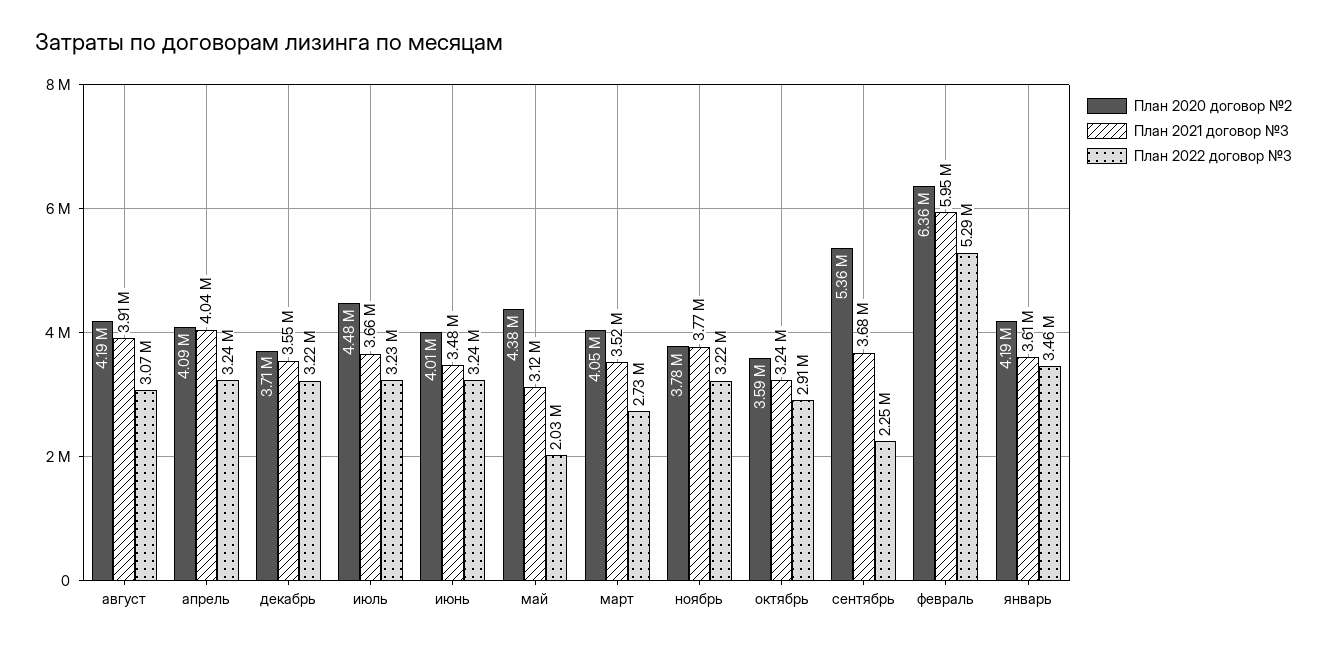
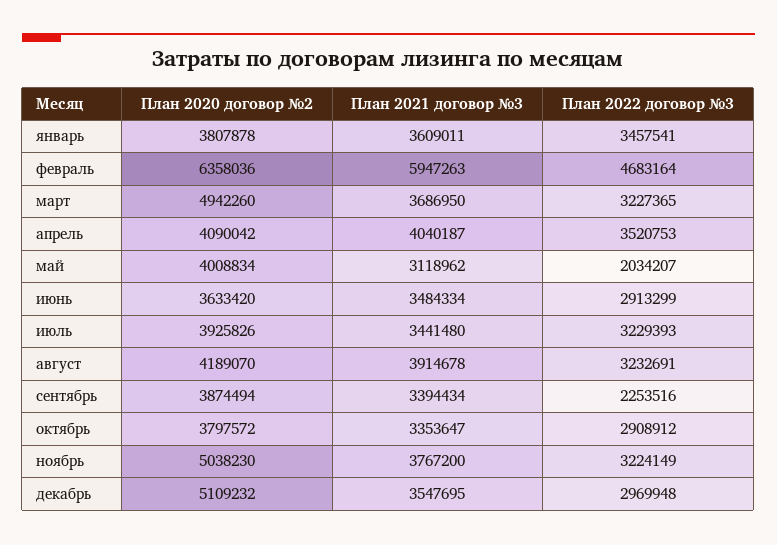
  {
    "План 2020 договор №2": {
      "август": 4189070,
      "апрель": 4090042,
-     "декабрь": 3710000,
+     "декабрь": 5109232,
-     "июль": 4480000,
+     "июль": 3925826,
-     "июнь": 4010000,
+     "июнь": 3633420,
-     "май": 4380000,
+     "май": 4008834,
-     "март": 4050000,
+     "март": 4942260,
-     "ноябрь": 3780000,
+     "ноябрь": 5038230,
-     "октябрь": 3590000,
+     "октябрь": 3797572,
-     "сентябрь": 5360000,
+     "сентябрь": 3874494,
      "февраль": 6358036,
-     "январь": 4190000
+     "январь": 3807878
    },
    "План 2021 договор №3": {
      "август": 3914678,
      "апрель": 4040187,
      "декабрь": 3547695,
-     "июль": 3660000,
+     "июль": 3441480,
      "июнь": 3484334,
      "май": 3118962,
-     "март": 3520000,
+     "март": 3686950,
      "ноябрь": 3767200,
-     "октябрь": 3240000,
+     "октябрь": 3353647,
-     "сентябрь": 3680000,
+     "сентябрь": 3394434,
      "февраль": 5947263,
      "январь": 3609011
    },
    "План 2022 договор №3": {
-     "август": 3070000,
+     "август": 3232691,
-     "апрель": 3240000,
+     "апрель": 3520753,
-     "декабрь": 3220000,
+     "декабрь": 2969948,
      "июль": 3229393,
-     "июнь": 3240000,
+     "июнь": 2913299,
      "май": 2034207,
-     "март": 2730000,
+     "март": 3227365,
      "ноябрь": 3224149,
      "октябрь": 2908912,
      "сентябрь": 2253516,
-     "февраль": 5290000,
+     "февраль": 4683164,
      "январь": 3457541
    }
  }

